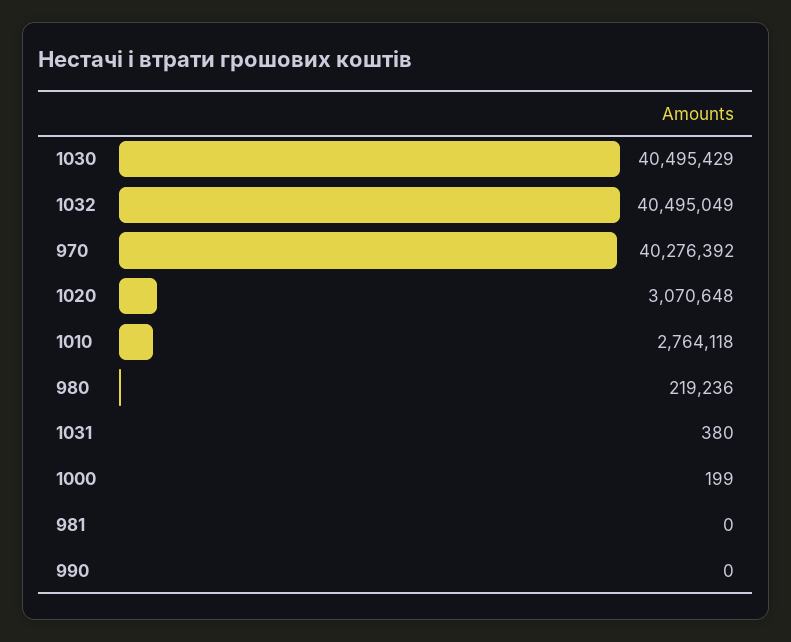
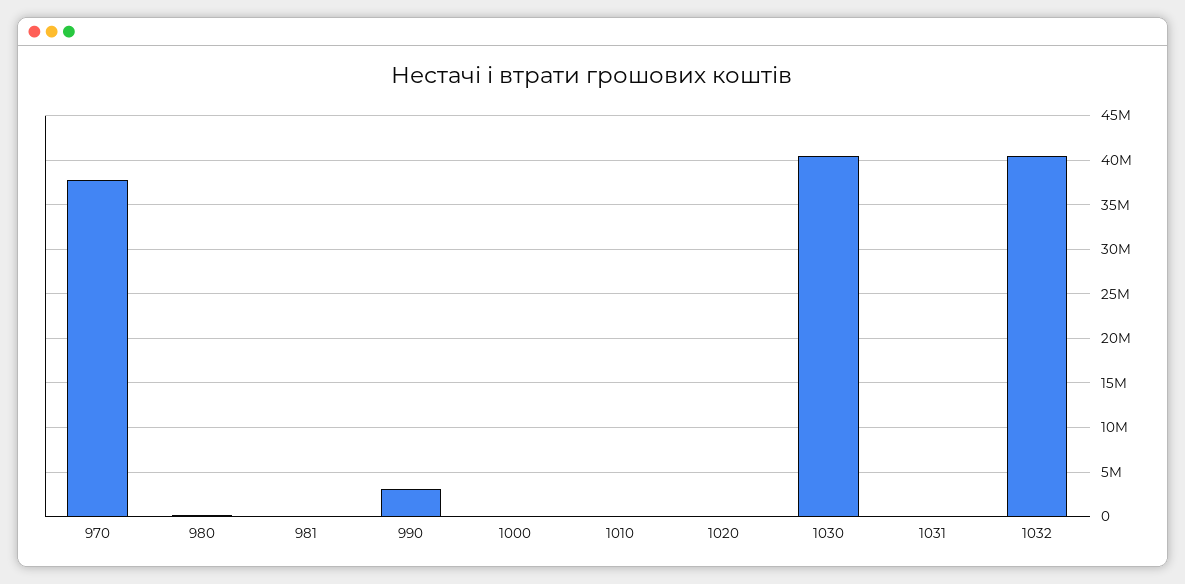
  {
    "1030": 40495429,
    "1032": 40495049,
-   "970": 40276392,
+   "970": 38000000,
-   "1020": 3070648,
+   "1020": 0,
-   "1010": 2764118,
+   "1010": 0,
    "980": 219236,
    "1031": 380,
    "1000": 199,
    "981": 0,
-   "990": 0
+   "990": 3000000
  }

